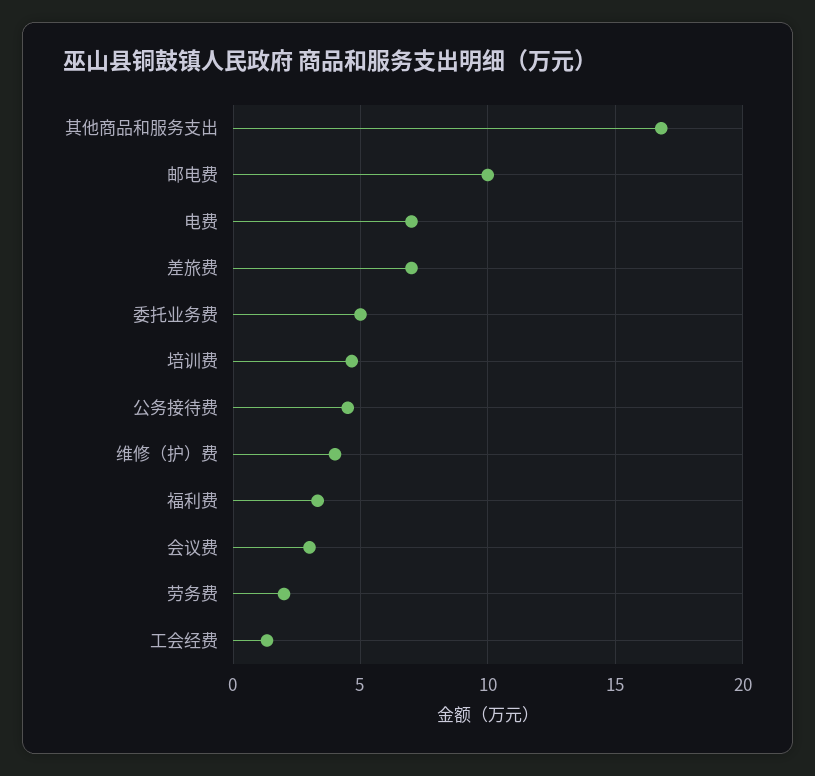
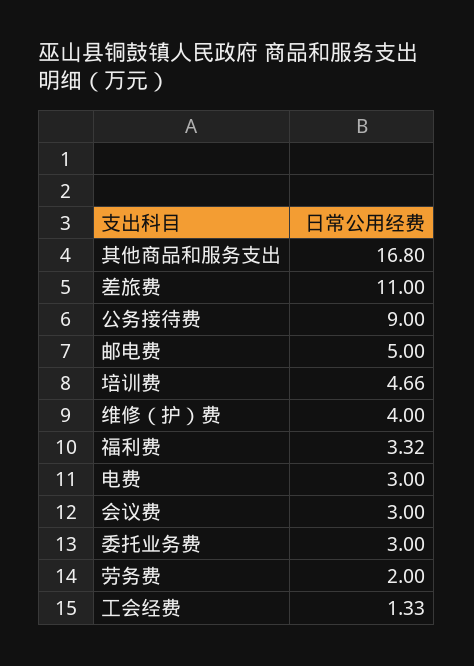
  {
    "其他商品和服务支出": 16.8,
-   "邮电费": 10,
+   "邮电费": 5,
-   "电费": 7,
+   "电费": 3,
-   "差旅费": 7,
+   "差旅费": 11,
-   "委托业务费": 5,
+   "委托业务费": 3,
    "培训费": 4.66,
-   "公务接待费": 4.5,
+   "公务接待费": 9,
    "维修（护）费": 4,
    "福利费": 3.32,
    "会议费": 3,
    "劳务费": 2,
    "工会经费": 1.33
  }

